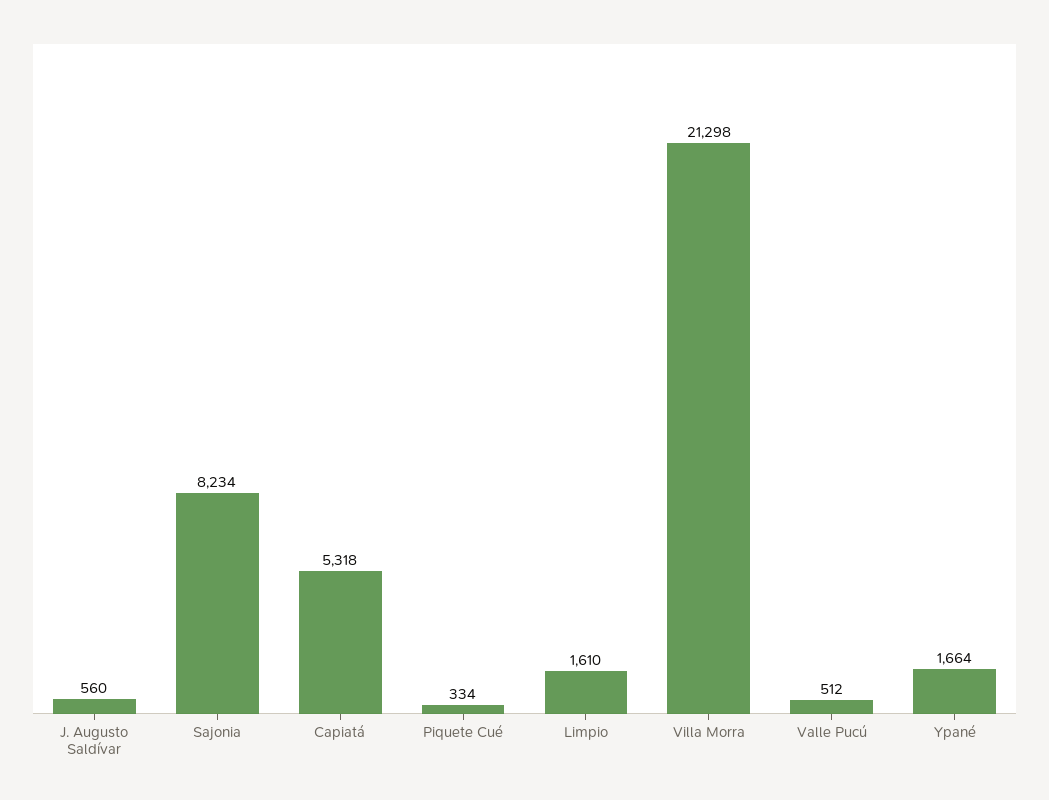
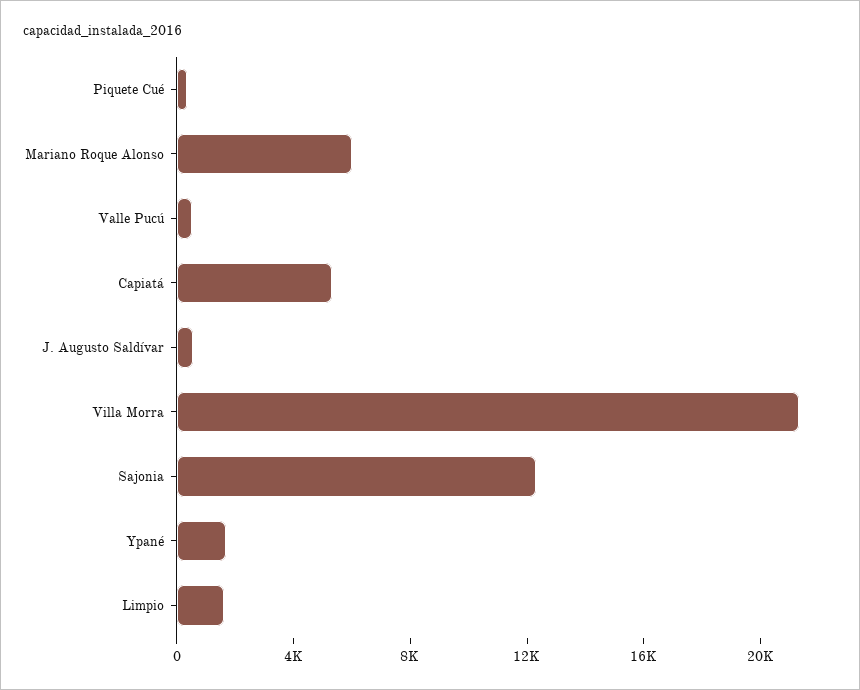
  {
    "J. Augusto Saldívar": 560,
-   "Sajonia": 8234,
+   "Sajonia": 12000,
    "Capiatá": 5318,
    "Piquete Cué": 334,
    "Limpio": 1610,
    "Villa Morra": 21298,
    "Valle Pucú": 512,
-   "Ypané": 1664
+   "Ypané": 1664,
+   "Mariano Roque Alonso": 6000
  }

